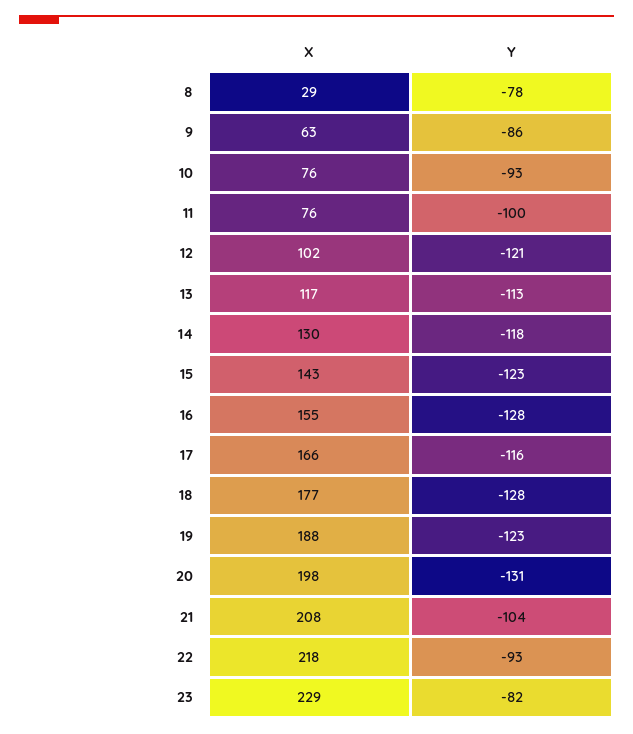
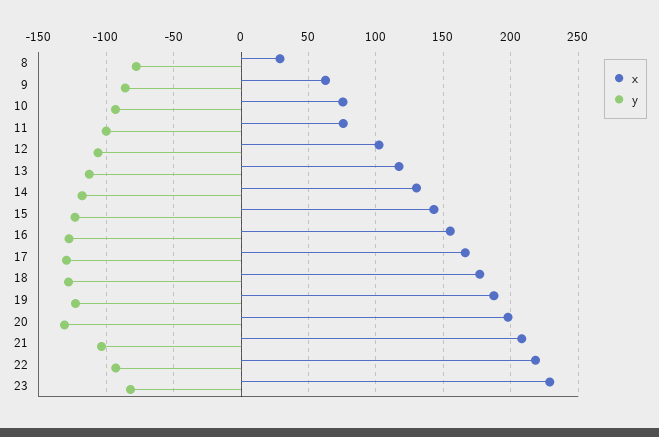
  {
    "X": {
      "8": 29,
      "9": 63,
      "10": 76,
      "11": 76,
      "12": 102,
      "13": 117,
      "14": 130,
      "15": 143,
      "16": 155,
      "17": 166,
      "18": 177,
      "19": 188,
      "20": 198,
      "21": 208,
      "22": 218,
      "23": 229
    },
    "Y": {
      "8": -78,
      "9": -86,
      "10": -93,
      "11": -100,
-     "12": -121,
+     "12": -105,
      "13": -113,
      "14": -118,
      "15": -123,
      "16": -128,
-     "17": -116,
+     "17": -130,
      "18": -128,
      "19": -123,
      "20": -131,
      "21": -104,
      "22": -93,
      "23": -82
    }
  }

